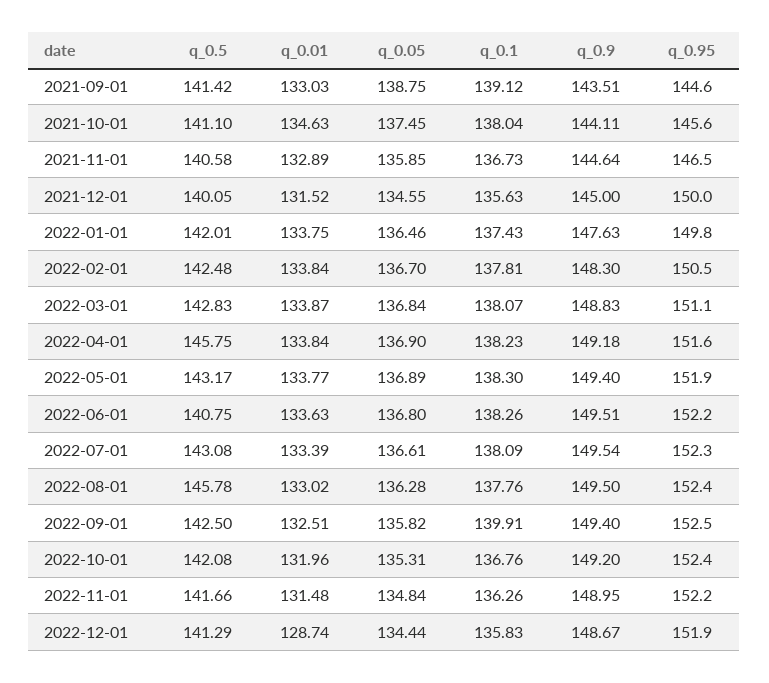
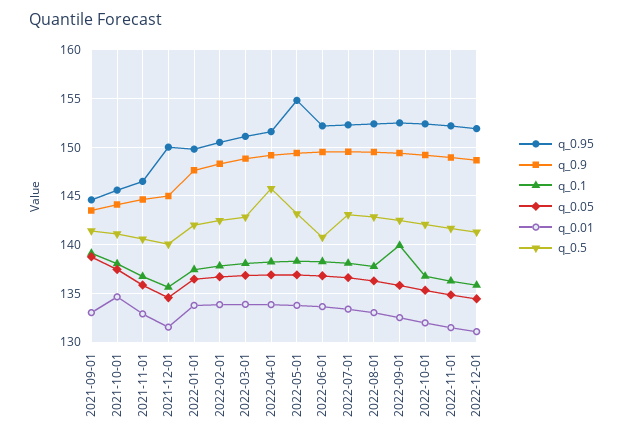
  {
    "q_0.5": {
      "2021-09-01": 141.42,
      "2021-10-01": 141.1,
      "2021-11-01": 140.58,
      "2021-12-01": 140.05,
      "2022-01-01": 142.01,
      "2022-02-01": 142.48,
      "2022-03-01": 142.83,
      "2022-04-01": 145.75,
      "2022-05-01": 143.17,
      "2022-06-01": 140.75,
      "2022-07-01": 143.08,
-     "2022-08-01": 145.78,
+     "2022-08-01": 143,
      "2022-09-01": 142.5,
      "2022-10-01": 142.08,
      "2022-11-01": 141.66,
      "2022-12-01": 141.29
    },
    "q_0.01": {
      "2021-09-01": 133.03,
      "2021-10-01": 134.63,
      "2021-11-01": 132.89,
      "2021-12-01": 131.52,
      "2022-01-01": 133.75,
      "2022-02-01": 133.84,
      "2022-03-01": 133.87,
      "2022-04-01": 133.84,
      "2022-05-01": 133.77,
      "2022-06-01": 133.63,
      "2022-07-01": 133.39,
      "2022-08-01": 133.02,
      "2022-09-01": 132.51,
      "2022-10-01": 131.96,
      "2022-11-01": 131.48,
-     "2022-12-01": 128.74
+     "2022-12-01": 131
    },
    "q_0.05": {
      "2021-09-01": 138.75,
      "2021-10-01": 137.45,
      "2021-11-01": 135.85,
      "2021-12-01": 134.55,
      "2022-01-01": 136.46,
      "2022-02-01": 136.7,
      "2022-03-01": 136.84,
      "2022-04-01": 136.9,
      "2022-05-01": 136.89,
      "2022-06-01": 136.8,
      "2022-07-01": 136.61,
      "2022-08-01": 136.28,
      "2022-09-01": 135.82,
      "2022-10-01": 135.31,
      "2022-11-01": 134.84,
      "2022-12-01": 134.44
    },
    "q_0.1": {
      "2021-09-01": 139.12,
      "2021-10-01": 138.04,
      "2021-11-01": 136.73,
      "2021-12-01": 135.63,
      "2022-01-01": 137.43,
      "2022-02-01": 137.81,
      "2022-03-01": 138.07,
      "2022-04-01": 138.23,
      "2022-05-01": 138.3,
      "2022-06-01": 138.26,
      "2022-07-01": 138.09,
      "2022-08-01": 137.76,
      "2022-09-01": 139.91,
      "2022-10-01": 136.76,
      "2022-11-01": 136.26,
      "2022-12-01": 135.83
    },
    "q_0.9": {
      "2021-09-01": 143.51,
      "2021-10-01": 144.11,
      "2021-11-01": 144.64,
      "2021-12-01": 145,
      "2022-01-01": 147.63,
      "2022-02-01": 148.3,
      "2022-03-01": 148.83,
      "2022-04-01": 149.18,
      "2022-05-01": 149.4,
      "2022-06-01": 149.51,
      "2022-07-01": 149.54,
      "2022-08-01": 149.5,
      "2022-09-01": 149.4,
      "2022-10-01": 149.2,
      "2022-11-01": 148.95,
      "2022-12-01": 148.67
    },
    "q_0.95": {
      "2021-09-01": 144.6,
      "2021-10-01": 145.6,
      "2021-11-01": 146.5,
      "2021-12-01": 150,
      "2022-01-01": 149.8,
      "2022-02-01": 150.5,
      "2022-03-01": 151.1,
      "2022-04-01": 151.6,
-     "2022-05-01": 151.9,
+     "2022-05-01": 155,
      "2022-06-01": 152.2,
      "2022-07-01": 152.3,
      "2022-08-01": 152.4,
      "2022-09-01": 152.5,
      "2022-10-01": 152.4,
      "2022-11-01": 152.2,
      "2022-12-01": 151.9
    }
  }

